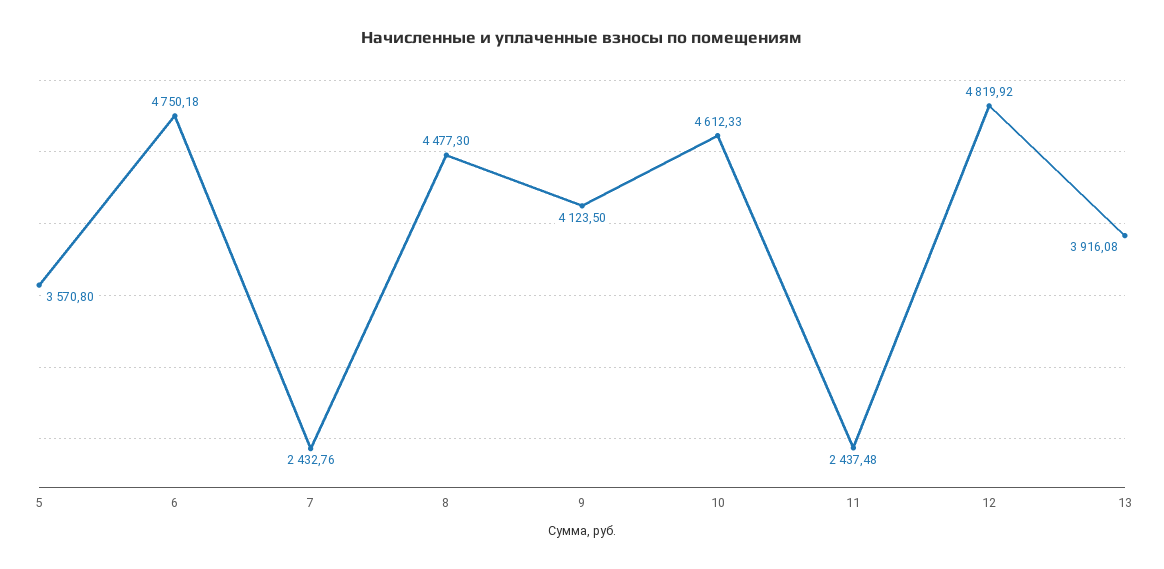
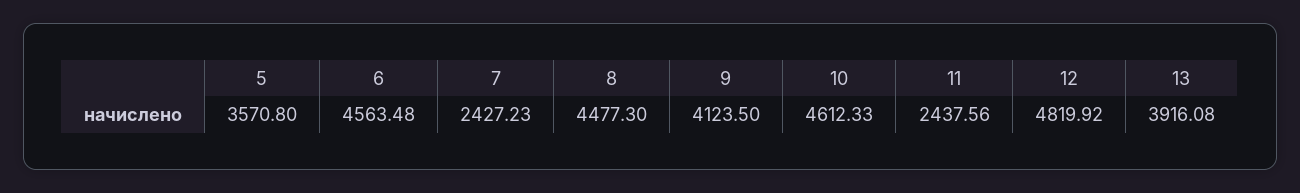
  {
    "5": 3570.8,
-   "6": 4750.18,
+   "6": 4563.48,
-   "7": 2432.76,
+   "7": 2427.23,
    "8": 4477.3,
    "9": 4123.5,
    "10": 4612.33,
-   "11": 2437.48,
+   "11": 2437.56,
    "12": 4819.92,
    "13": 3916.08
  }

